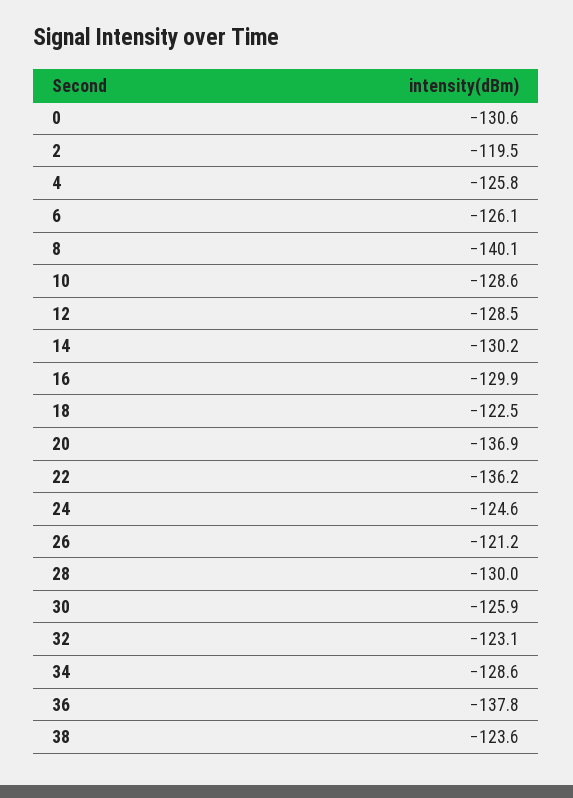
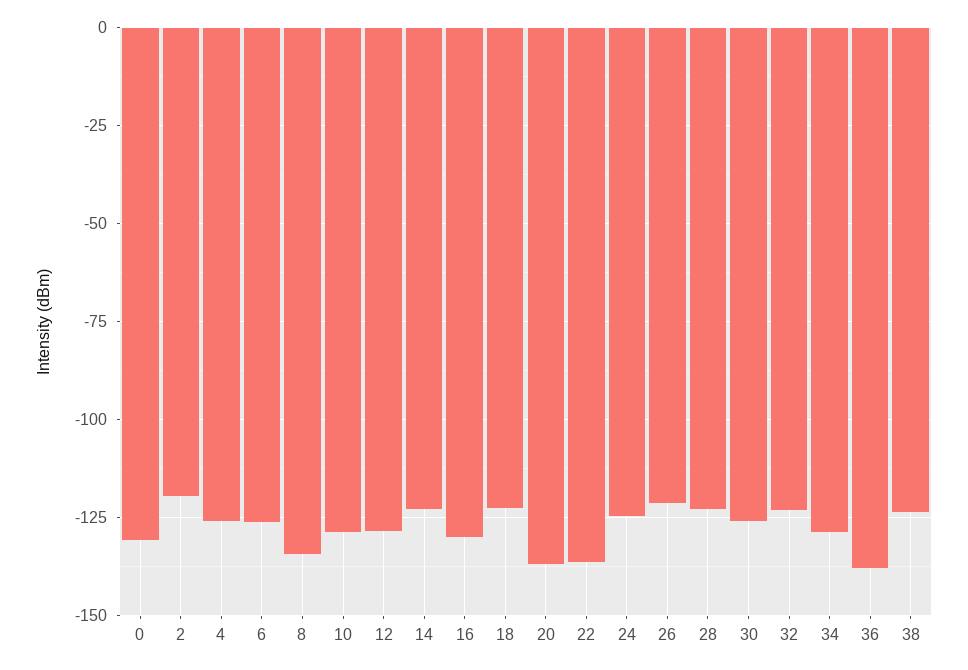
  {
    "0": -130.6,
    "2": -119.5,
    "4": -125.8,
    "6": -126.1,
-   "8": -140.1,
+   "8": -135,
    "10": -128.6,
    "12": -128.5,
-   "14": -130.2,
+   "14": -122.5,
    "16": -129.9,
    "18": -122.5,
    "20": -136.9,
    "22": -136.2,
    "24": -124.6,
    "26": -121.2,
-   "28": -130,
+   "28": -122.5,
    "30": -125.9,
    "32": -123.1,
    "34": -128.6,
    "36": -137.8,
    "38": -123.6
  }

